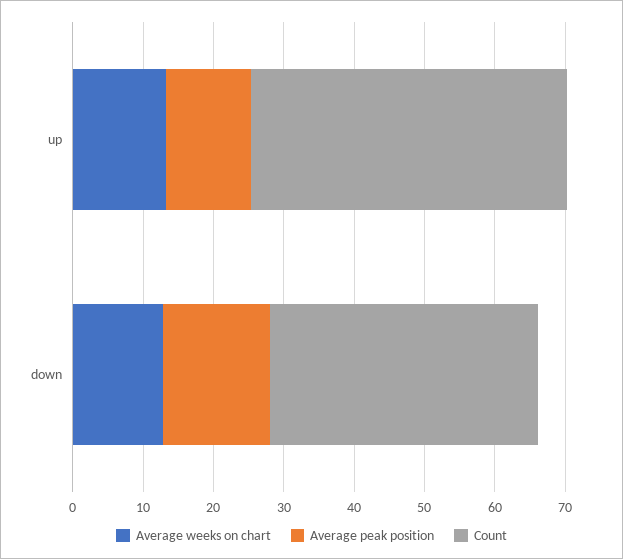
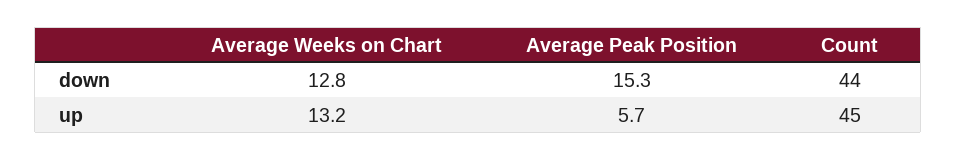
  {
    "Average weeks on chart": {
      "up": 13.2,
      "down": 12.8
    },
    "Average peak position": {
-     "up": 12,
+     "up": 5.7,
      "down": 15.3
    },
    "Count": {
      "up": 45,
-     "down": 38
+     "down": 44
    }
  }

